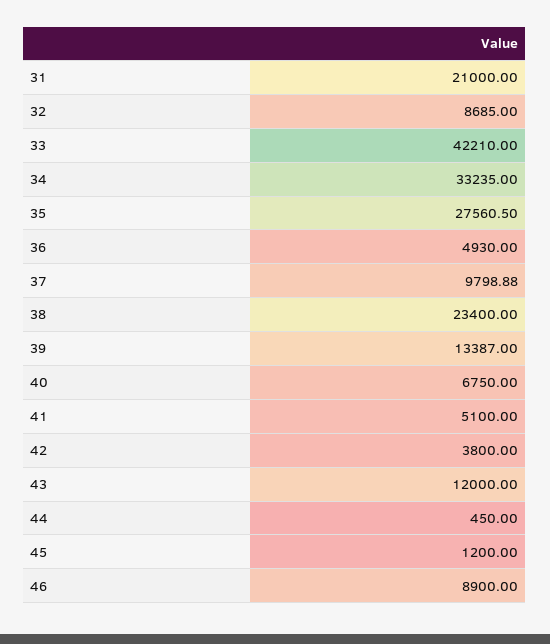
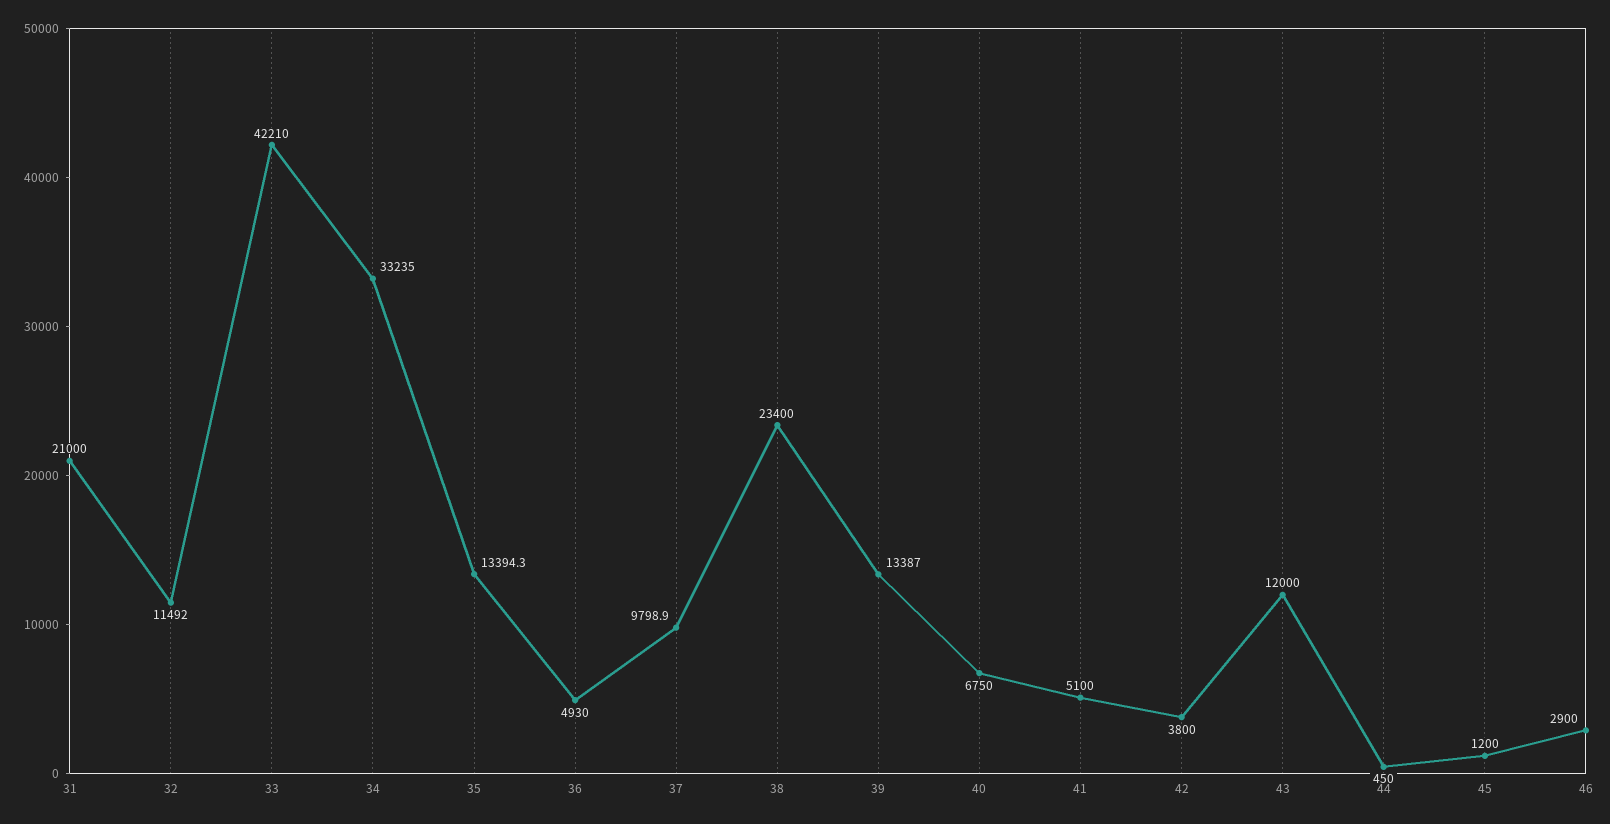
  {
    "31": 21000,
-   "32": 8685,
+   "32": 11492,
    "33": 42210,
    "34": 33235,
-   "35": 27560.5,
+   "35": 13394.3,
    "36": 4930,
    "37": 9798.88,
    "38": 23400,
    "39": 13387,
    "40": 6750,
    "41": 5100,
    "42": 3800,
    "43": 12000,
    "44": 450,
    "45": 1200,
-   "46": 8900
+   "46": 2900
  }

